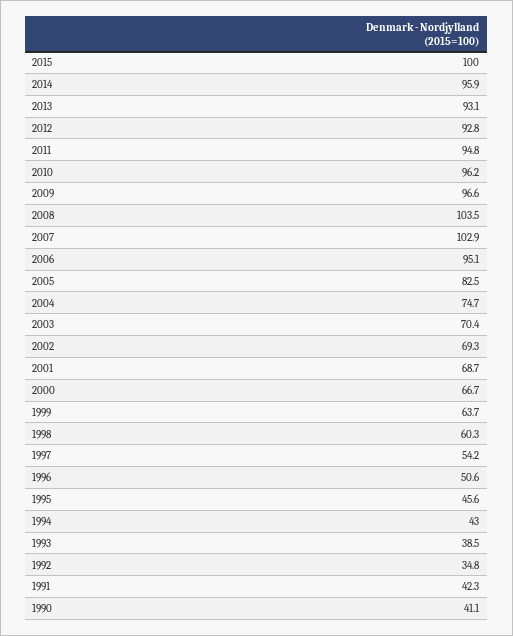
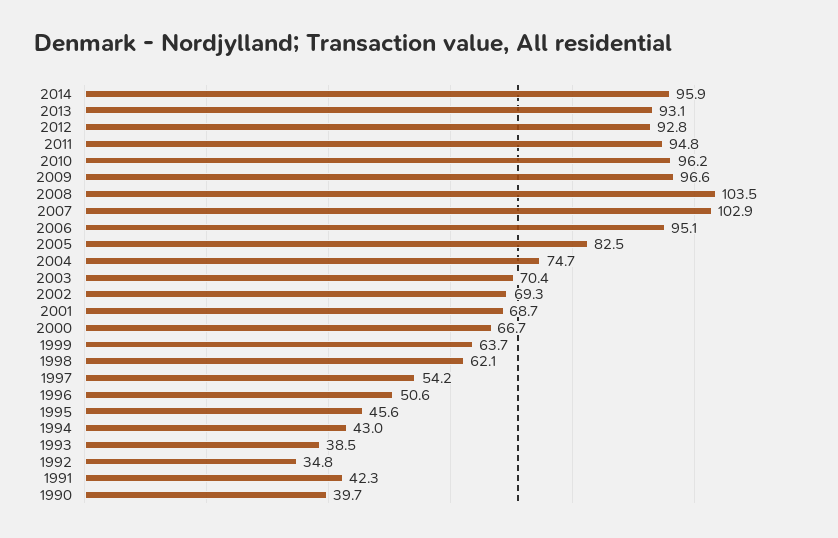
  {
-   "2015": 100,
    "2014": 95.9,
    "2013": 93.1,
    "2012": 92.8,
    "2011": 94.8,
    "2010": 96.2,
    "2009": 96.6,
    "2008": 103.5,
    "2007": 102.9,
    "2006": 95.1,
    "2005": 82.5,
    "2004": 74.7,
    "2003": 70.4,
    "2002": 69.3,
    "2001": 68.7,
    "2000": 66.7,
    "1999": 63.7,
-   "1998": 60.3,
+   "1998": 62.1,
    "1997": 54.2,
    "1996": 50.6,
    "1995": 45.6,
    "1994": 43,
    "1993": 38.5,
    "1992": 34.8,
    "1991": 42.3,
-   "1990": 41.1
+   "1990": 39.7
  }

